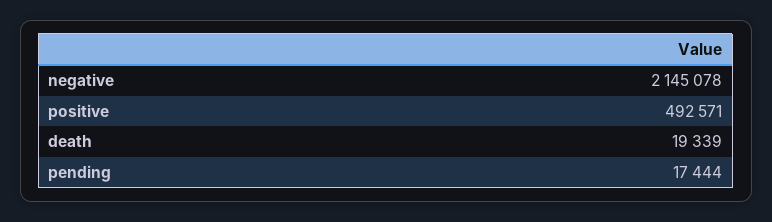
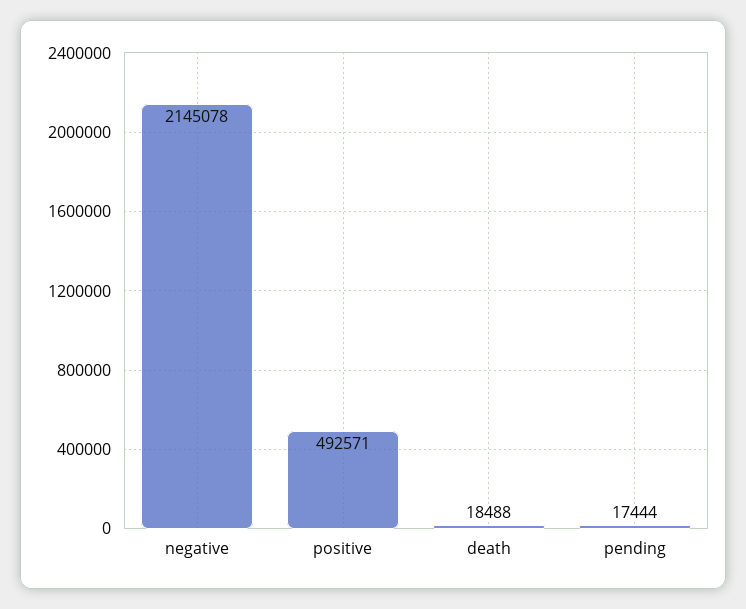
  {
    "negative": 2145078,
    "positive": 492571,
-   "death": 19339,
+   "death": 18488,
    "pending": 17444
  }

